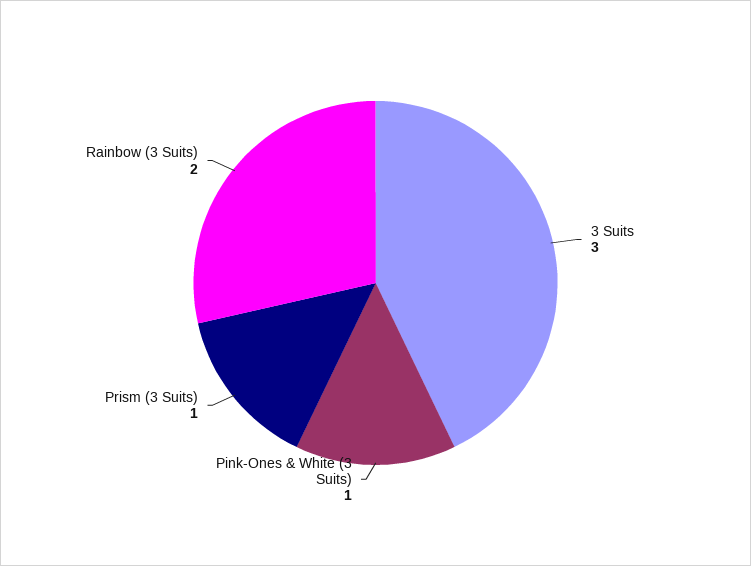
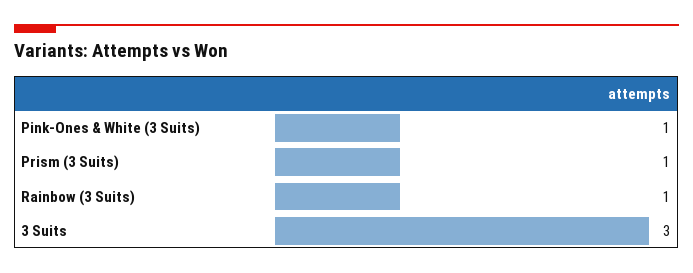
  {
    "3 Suits": 3,
    "Pink-Ones & White (3 Suits)": 1,
    "Prism (3 Suits)": 1,
-   "Rainbow (3 Suits)": 2
+   "Rainbow (3 Suits)": 1
  }

